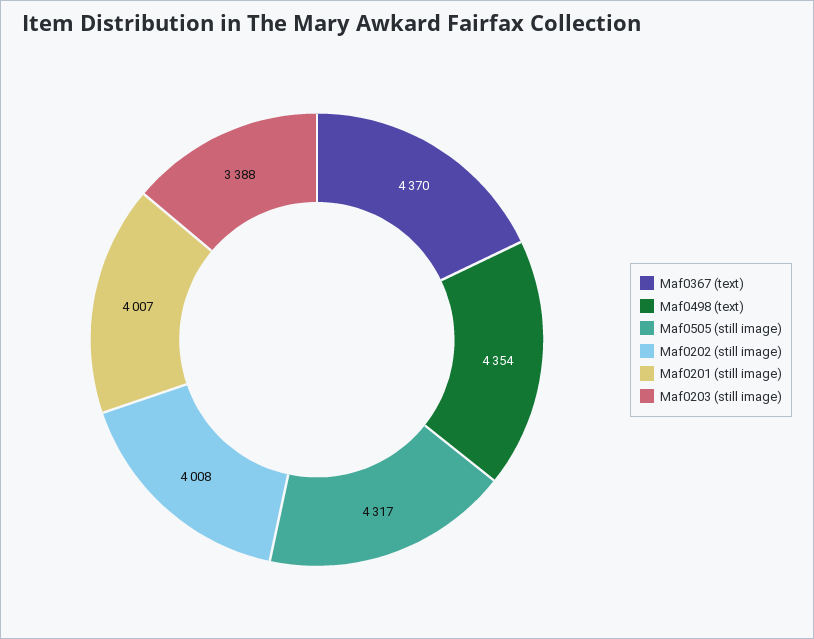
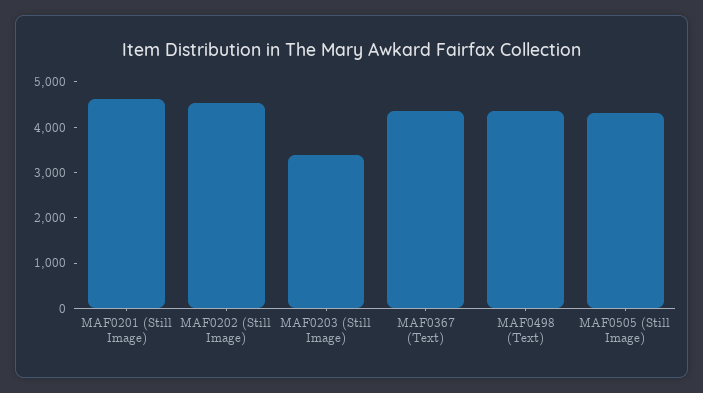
  {
    "Maf0367 (text)": 4370,
    "Maf0498 (text)": 4354,
    "Maf0505 (still image)": 4317,
-   "Maf0202 (still image)": 4008,
+   "Maf0202 (still image)": 4600,
-   "Maf0201 (still image)": 4007,
+   "Maf0201 (still image)": 4600,
    "Maf0203 (still image)": 3388
  }

